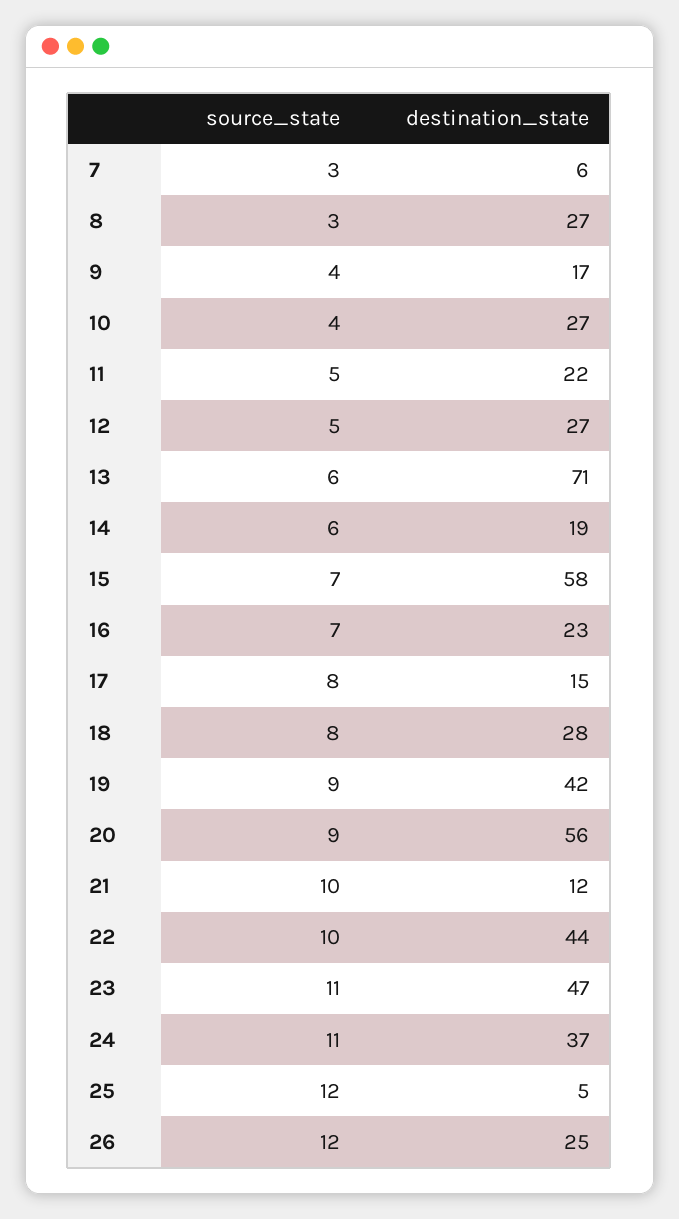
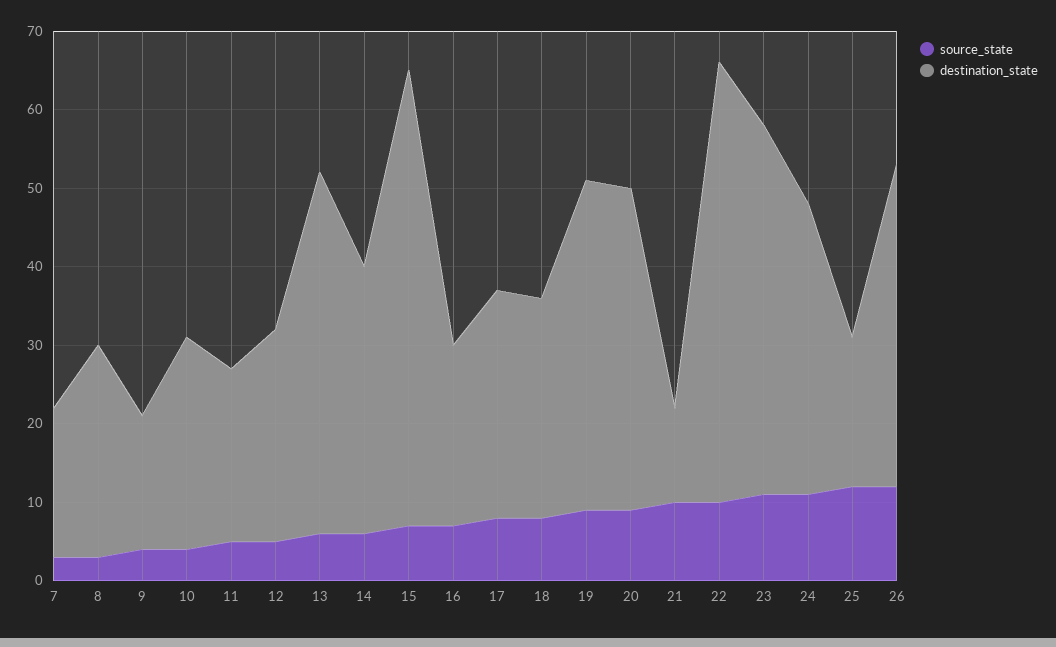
  {
    "source_state": {
      "7": 3,
      "8": 3,
      "9": 4,
      "10": 4,
      "11": 5,
      "12": 5,
      "13": 6,
      "14": 6,
      "15": 7,
      "16": 7,
      "17": 8,
      "18": 8,
      "19": 9,
      "20": 9,
      "21": 10,
      "22": 10,
      "23": 11,
      "24": 11,
      "25": 12,
      "26": 12
    },
    "destination_state": {
-     "7": 6,
+     "7": 20,
      "8": 27,
      "9": 17,
      "10": 27,
      "11": 22,
      "12": 27,
-     "13": 71,
+     "13": 45,
-     "14": 19,
+     "14": 35,
      "15": 58,
      "16": 23,
-     "17": 15,
+     "17": 30,
      "18": 28,
      "19": 42,
-     "20": 56,
+     "20": 40,
      "21": 12,
-     "22": 44,
+     "22": 55,
      "23": 47,
      "24": 37,
-     "25": 5,
+     "25": 20,
-     "26": 25
+     "26": 40
    }
  }

